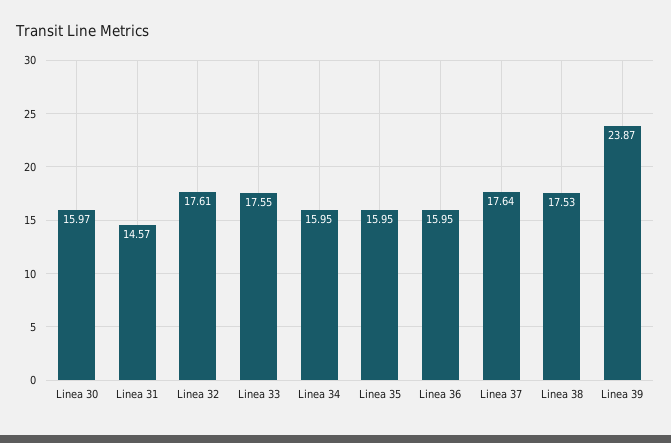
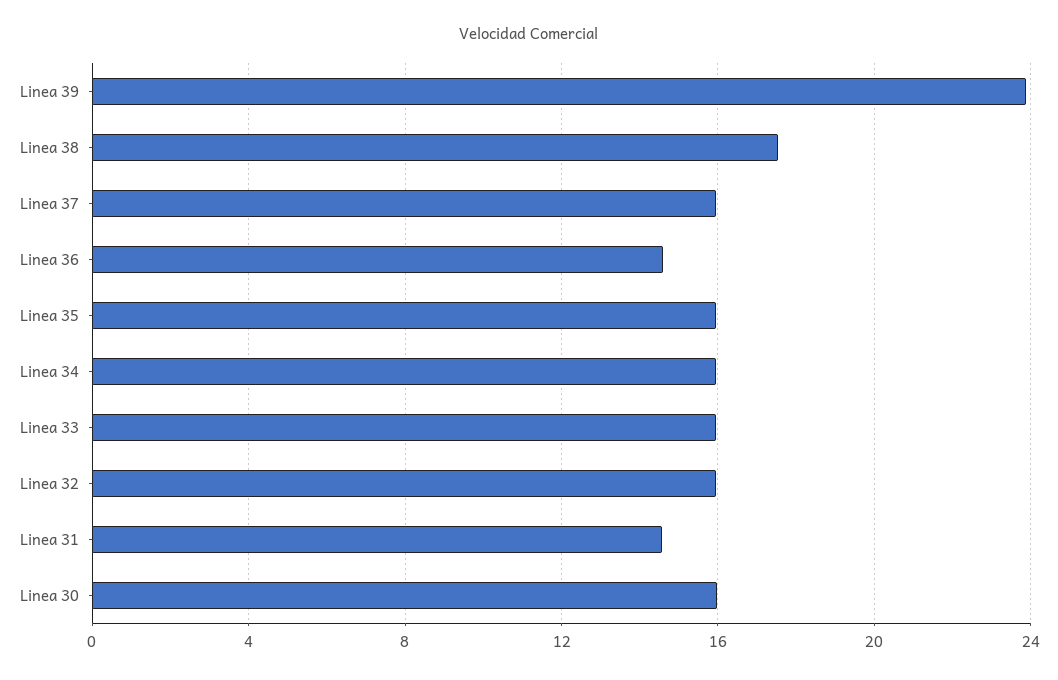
  {
    "Linea 30": 15.97,
    "Linea 31": 14.57,
-   "Linea 32": 17.61,
+   "Linea 32": 16,
-   "Linea 33": 17.55,
+   "Linea 33": 16,
    "Linea 34": 15.95,
    "Linea 35": 15.95,
-   "Linea 36": 15.95,
+   "Linea 36": 14.5,
-   "Linea 37": 17.64,
+   "Linea 37": 16,
    "Linea 38": 17.53,
    "Linea 39": 23.87
  }

